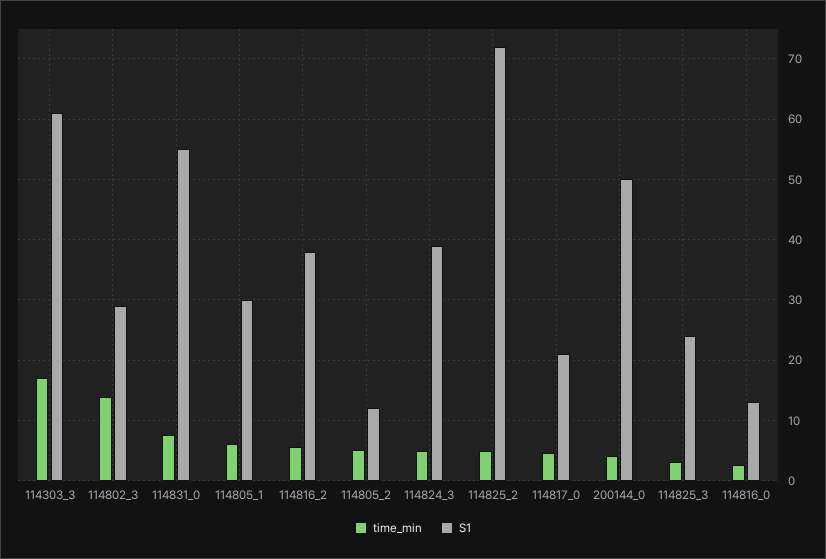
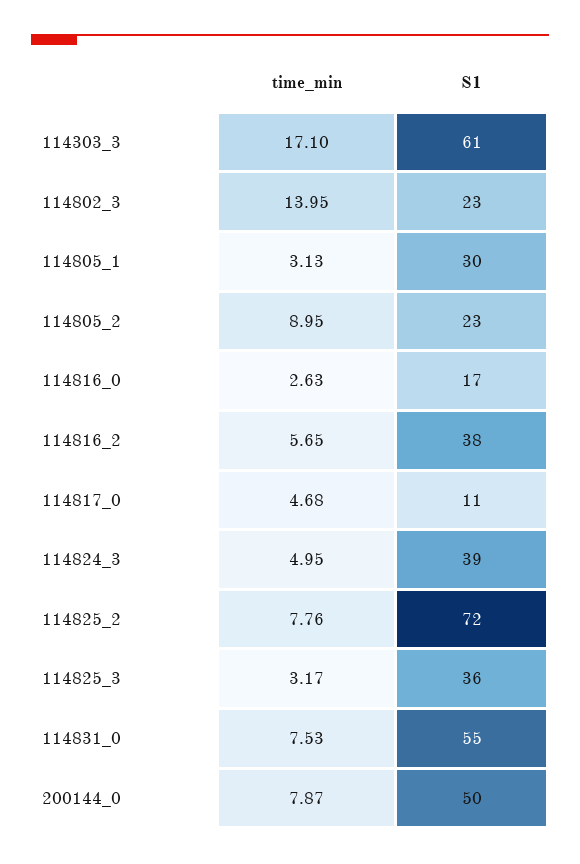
  {
    "time_min": {
      "114303_3": 17.1,
      "114802_3": 13.95,
      "114831_0": 7.53,
-     "114805_1": 6,
+     "114805_1": 3.13,
      "114816_2": 5.65,
-     "114805_2": 5,
+     "114805_2": 8.95,
      "114824_3": 4.95,
-     "114825_2": 5,
+     "114825_2": 7.76,
      "114817_0": 4.68,
-     "200144_0": 4,
+     "200144_0": 7.87,
      "114825_3": 3.17,
      "114816_0": 2.63
    },
    "S1": {
      "114303_3": 61,
-     "114802_3": 29,
+     "114802_3": 23,
      "114831_0": 55,
      "114805_1": 30,
      "114816_2": 38,
-     "114805_2": 12,
+     "114805_2": 23,
      "114824_3": 39,
      "114825_2": 72,
-     "114817_0": 21,
+     "114817_0": 11,
      "200144_0": 50,
-     "114825_3": 24,
+     "114825_3": 36,
-     "114816_0": 13
+     "114816_0": 17
    }
  }

